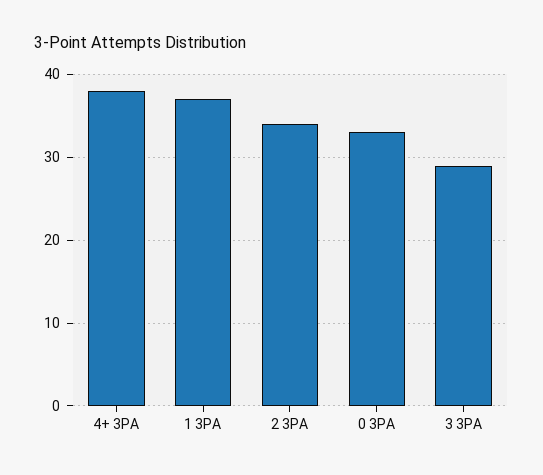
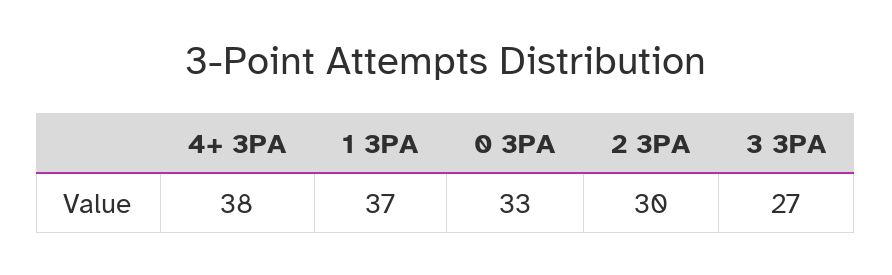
  {
    "4+ 3PA": 38,
    "1 3PA": 37,
-   "2 3PA": 34,
+   "2 3PA": 30,
    "0 3PA": 33,
-   "3 3PA": 29
+   "3 3PA": 27
  }

